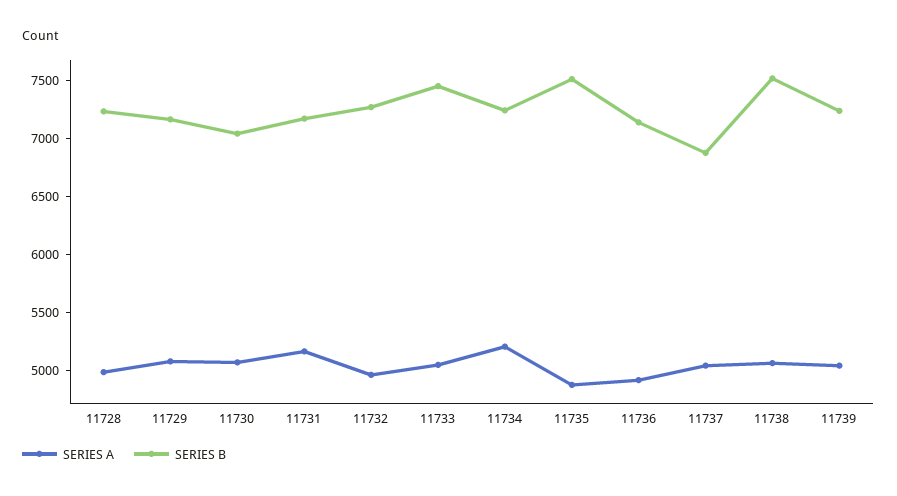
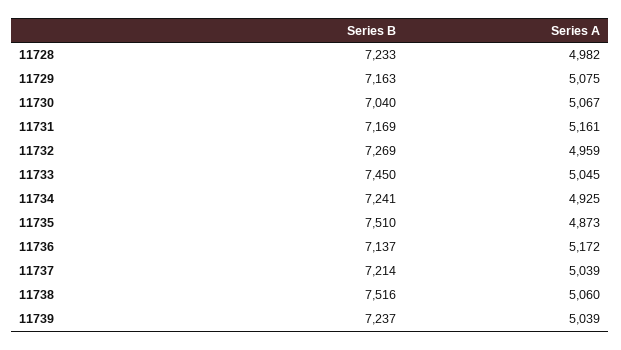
  {
    "SERIES A": {
      "11728": 4982,
      "11729": 5075,
      "11730": 5067,
      "11731": 5161,
      "11732": 4959,
      "11733": 5045,
-     "11734": 5200,
+     "11734": 4925,
      "11735": 4873,
-     "11736": 4900,
+     "11736": 5172,
      "11737": 5039,
      "11738": 5060,
      "11739": 5039
    },
    "SERIES B": {
      "11728": 7233,
      "11729": 7163,
      "11730": 7040,
      "11731": 7169,
      "11732": 7269,
      "11733": 7450,
      "11734": 7241,
      "11735": 7510,
      "11736": 7137,
-     "11737": 6900,
+     "11737": 7214,
      "11738": 7516,
      "11739": 7237
    }
  }

